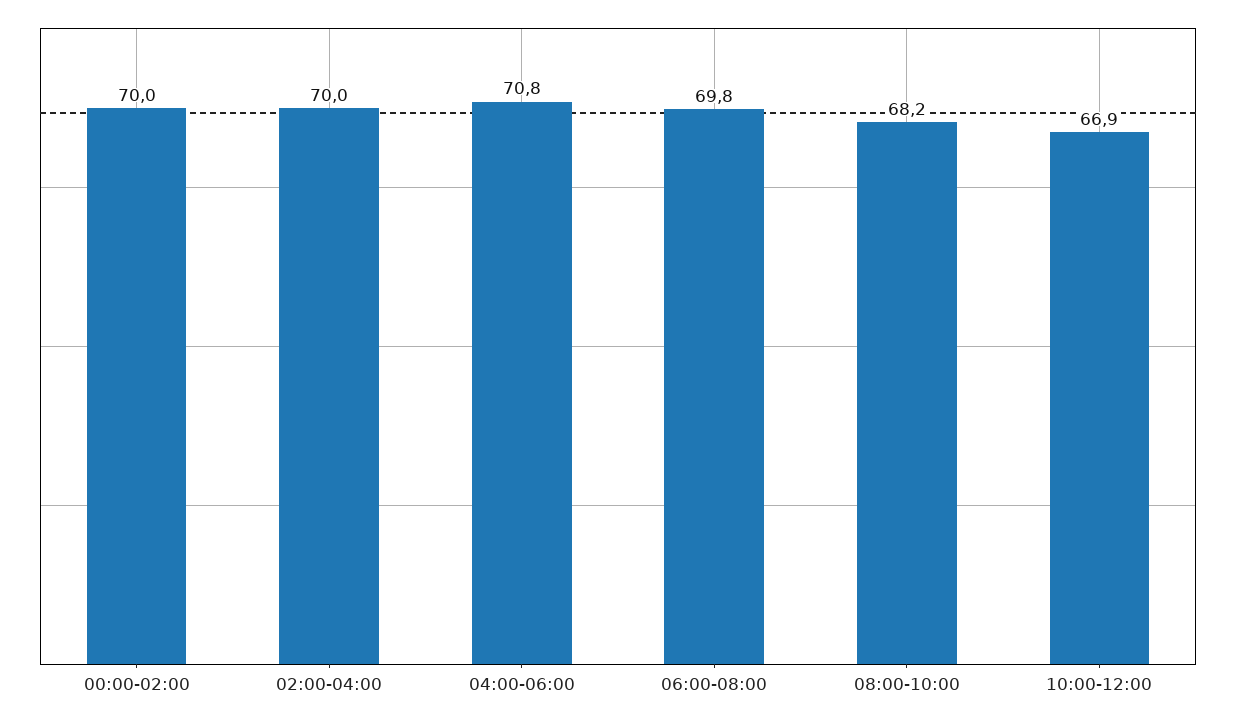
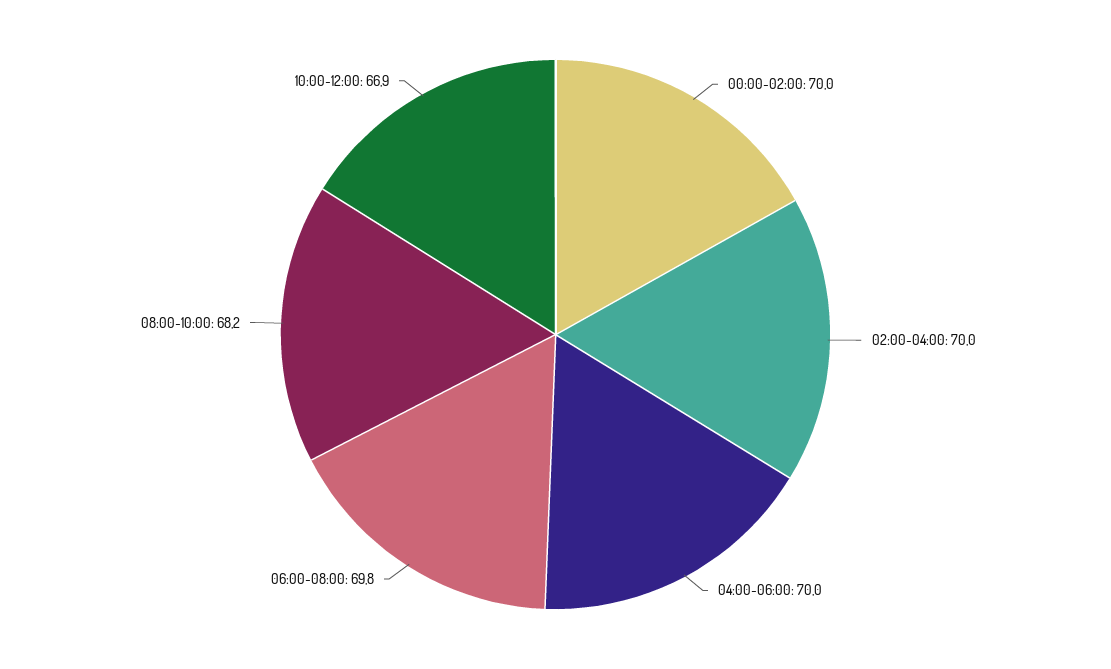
  {
    "00:00-02:00": 70,
    "02:00-04:00": 70,
-   "04:00-06:00": 70.8,
+   "04:00-06:00": 70,
    "06:00-08:00": 69.8,
    "08:00-10:00": 68.2,
    "10:00-12:00": 66.9
  }

